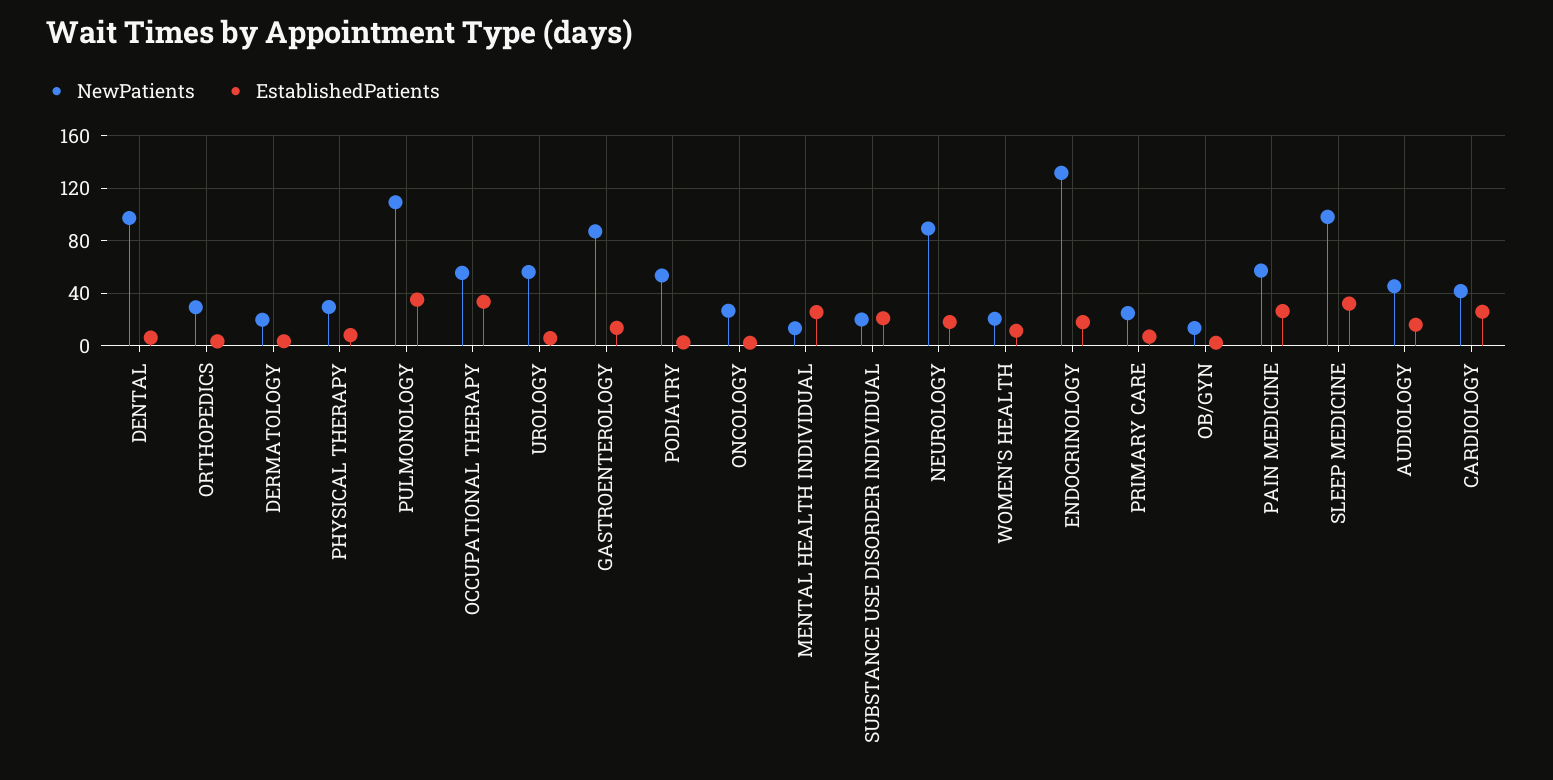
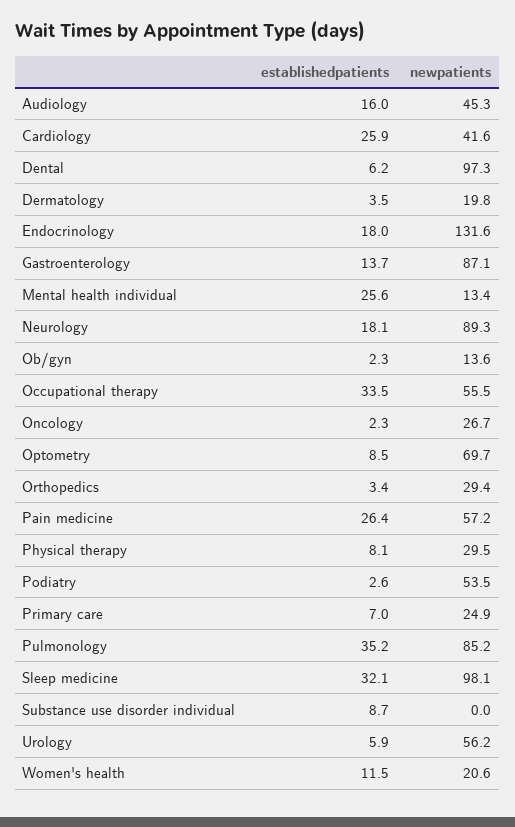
  {
    "NewPatients": {
      "DENTAL": 97.3,
      "ORTHOPEDICS": 29.4,
      "DERMATOLOGY": 19.8,
      "PHYSICAL THERAPY": 29.5,
-     "PULMONOLOGY": 110,
+     "PULMONOLOGY": 85.2,
      "OCCUPATIONAL THERAPY": 55.5,
      "UROLOGY": 56.2,
      "GASTROENTEROLOGY": 87.1,
      "PODIATRY": 53.5,
      "ONCOLOGY": 26.7,
      "MENTAL HEALTH INDIVIDUAL": 13.4,
-     "SUBSTANCE USE DISORDER INDIVIDUAL": 20,
+     "SUBSTANCE USE DISORDER INDIVIDUAL": 0,
      "NEUROLOGY": 89.3,
      "WOMEN'S HEALTH": 20.6,
      "ENDOCRINOLOGY": 131.6,
      "PRIMARY CARE": 24.9,
      "OB/GYN": 13.6,
      "PAIN MEDICINE": 57.2,
      "SLEEP MEDICINE": 98.1,
      "AUDIOLOGY": 45.3,
-     "CARDIOLOGY": 41.6
+     "CARDIOLOGY": 41.6,
+     "Optometry": 69.7
    },
    "EstablishedPatients": {
      "DENTAL": 6.2,
      "ORTHOPEDICS": 3.4,
      "DERMATOLOGY": 3.5,
      "PHYSICAL THERAPY": 8.1,
      "PULMONOLOGY": 35.2,
      "OCCUPATIONAL THERAPY": 33.5,
      "UROLOGY": 5.9,
      "GASTROENTEROLOGY": 13.7,
      "PODIATRY": 2.6,
      "ONCOLOGY": 2.3,
      "MENTAL HEALTH INDIVIDUAL": 25.6,
-     "SUBSTANCE USE DISORDER INDIVIDUAL": 20,
+     "SUBSTANCE USE DISORDER INDIVIDUAL": 8.7,
      "NEUROLOGY": 18.1,
      "WOMEN'S HEALTH": 11.5,
      "ENDOCRINOLOGY": 18,
      "PRIMARY CARE": 7,
      "OB/GYN": 2.3,
      "PAIN MEDICINE": 26.4,
      "SLEEP MEDICINE": 32.1,
      "AUDIOLOGY": 16,
-     "CARDIOLOGY": 25.9
+     "CARDIOLOGY": 25.9,
+     "Optometry": 8.5
    }
  }

